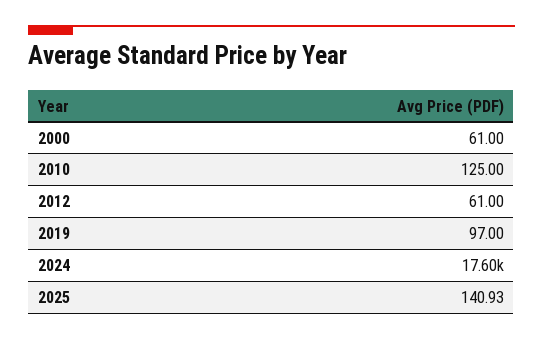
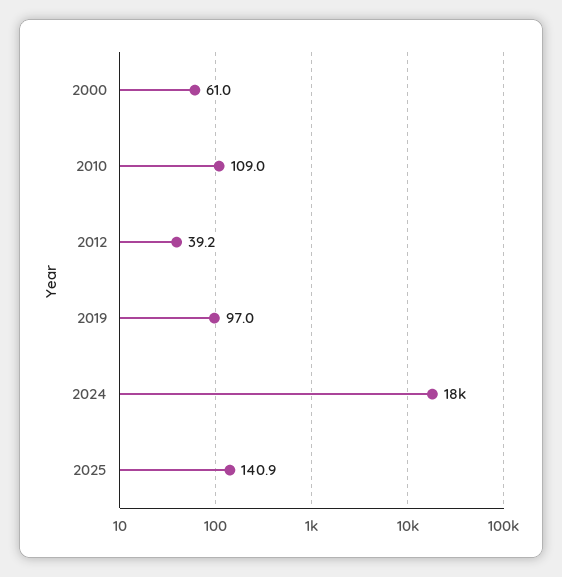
  {
    "2000": 61,
-   "2010": 125,
+   "2010": 109,
-   "2012": 61,
+   "2012": 39.2,
    "2019": 97,
    "2024": 17600,
    "2025": 140.93
  }

